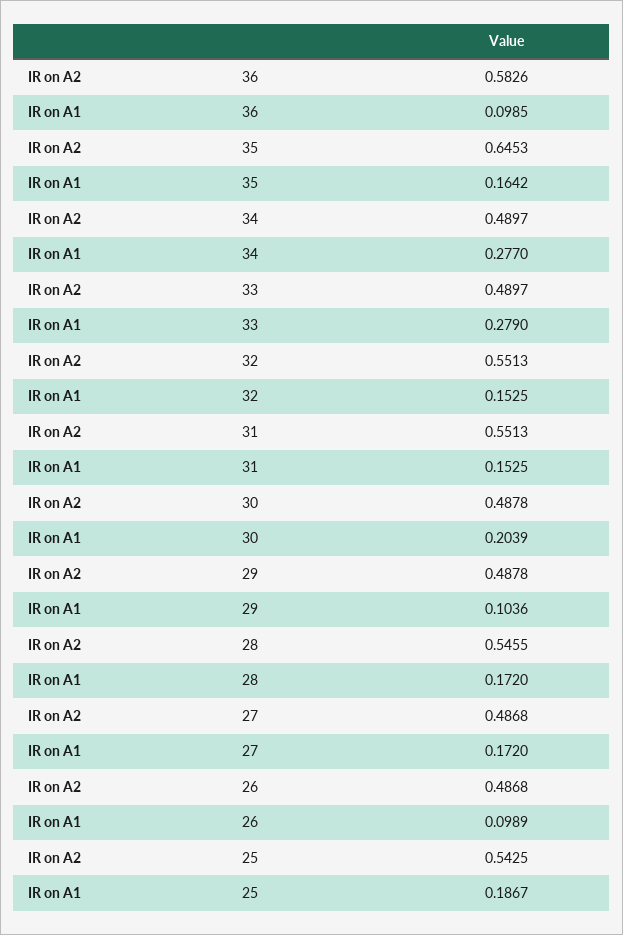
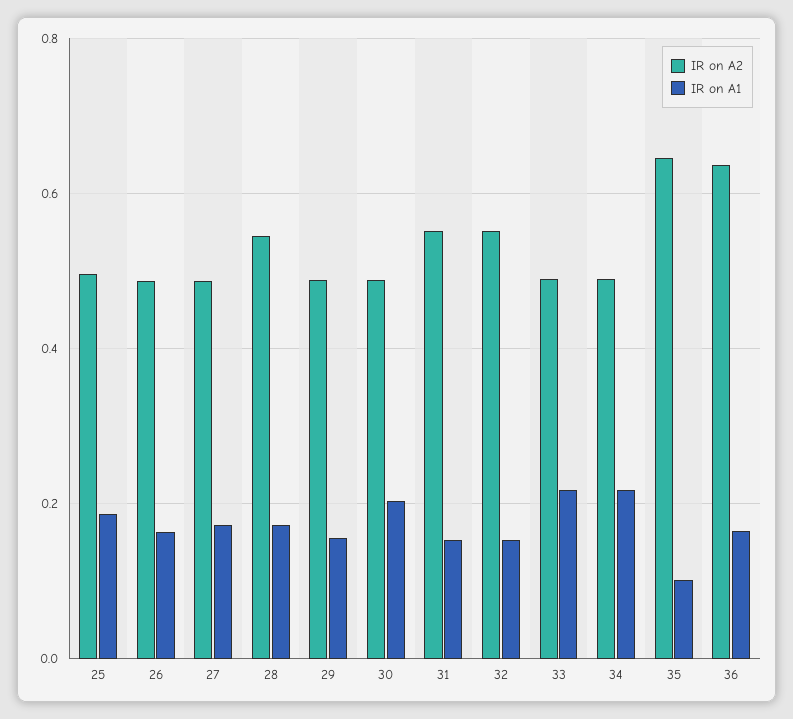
  {
    "IR on A2": {
-     "36": 0.5826,
+     "36": 0.64,
      "35": 0.6453,
      "34": 0.4897,
      "33": 0.4897,
      "32": 0.5513,
      "31": 0.5513,
      "30": 0.4878,
      "29": 0.4878,
      "28": 0.5455,
      "27": 0.4868,
      "26": 0.4868,
-     "25": 0.5425
+     "25": 0.5
    },
    "IR on A1": {
-     "36": 0.0985,
+     "36": 0.16,
-     "35": 0.1642,
+     "35": 0.1,
-     "34": 0.277,
+     "34": 0.22,
-     "33": 0.279,
+     "33": 0.22,
      "32": 0.1525,
      "31": 0.1525,
      "30": 0.2039,
-     "29": 0.1036,
+     "29": 0.16,
      "28": 0.172,
      "27": 0.172,
-     "26": 0.0989,
+     "26": 0.16,
      "25": 0.1867
    }
  }

